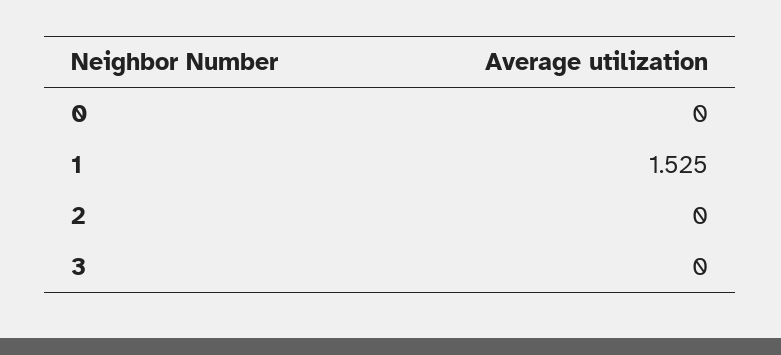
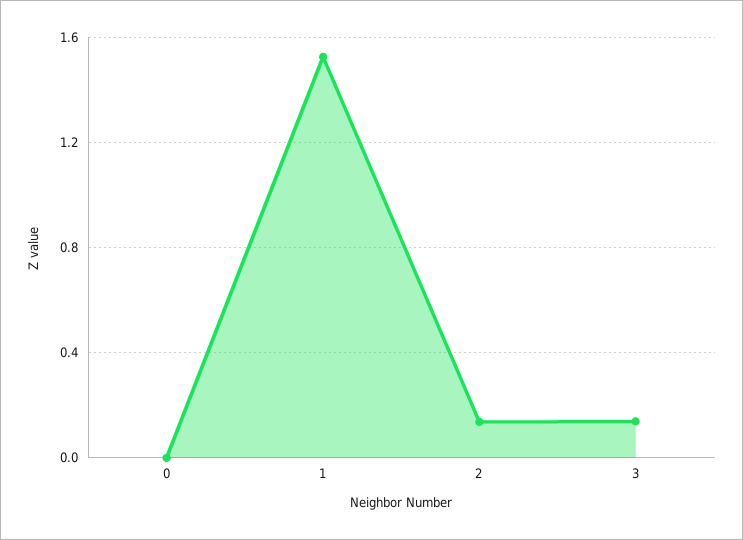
  {
    "0": 0,
    "1": 1.525,
-   "2": 0,
+   "2": 0.15,
-   "3": 0
+   "3": 0.15
  }

